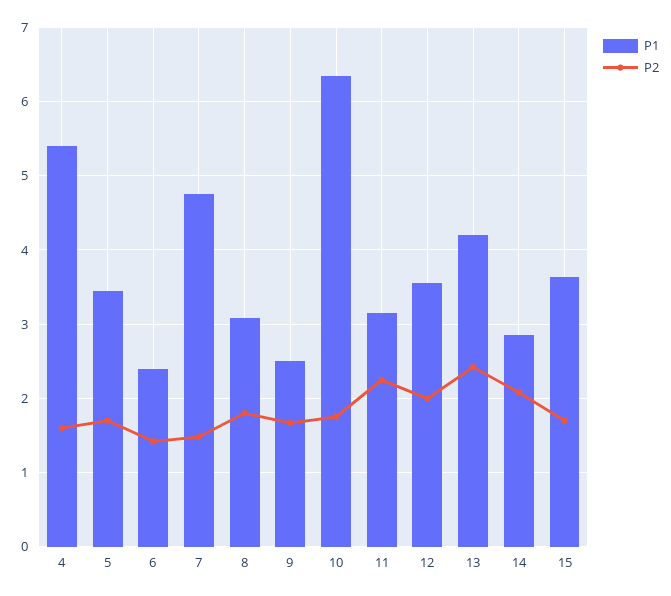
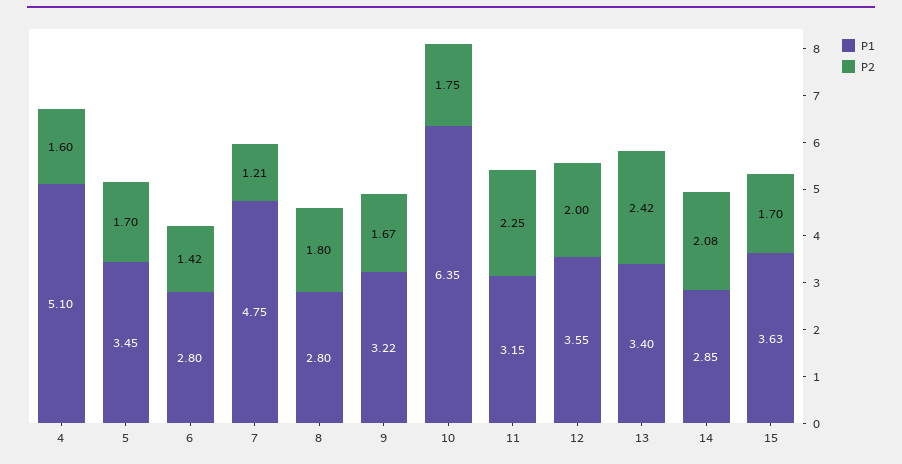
  {
    "P1": {
-     "4": 5.4,
+     "4": 5.1,
      "5": 3.45,
-     "6": 2.4,
+     "6": 2.8,
      "7": 4.75,
-     "8": 3.1,
+     "8": 2.8,
-     "9": 2.5,
+     "9": 3.22,
      "10": 6.35,
      "11": 3.15,
      "12": 3.55,
-     "13": 4.2,
+     "13": 3.4,
      "14": 2.85,
      "15": 3.63
    },
    "P2": {
      "4": 1.6,
      "5": 1.7,
      "6": 1.42,
-     "7": 1.5,
+     "7": 1.21,
      "8": 1.8,
      "9": 1.67,
      "10": 1.75,
      "11": 2.25,
      "12": 2,
      "13": 2.42,
      "14": 2.08,
      "15": 1.7
    }
  }

